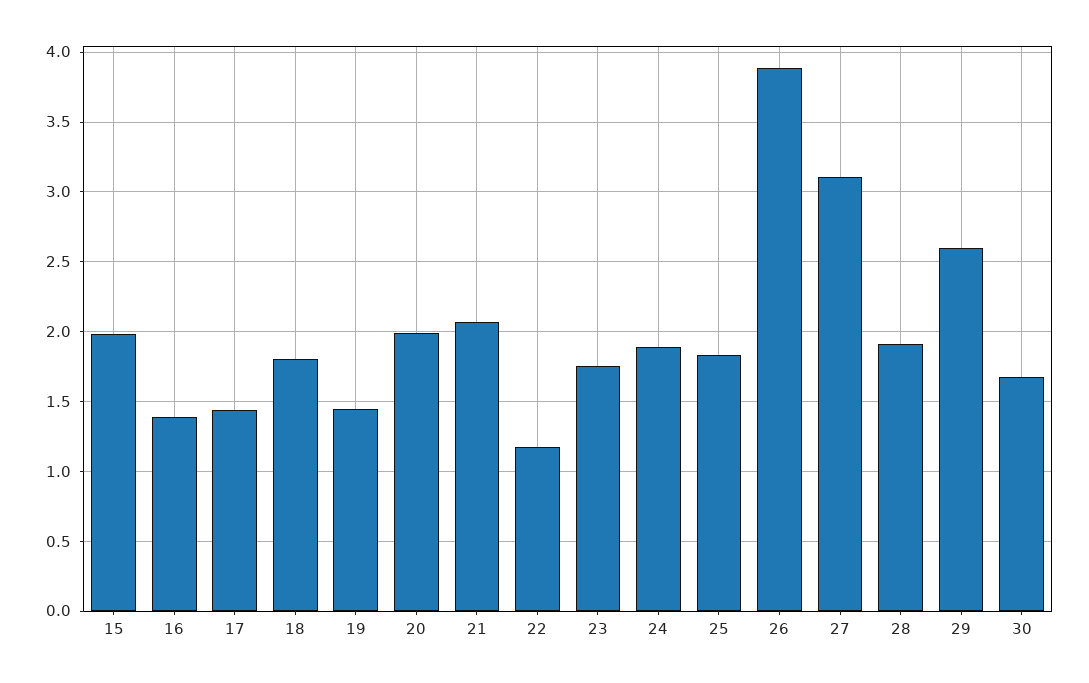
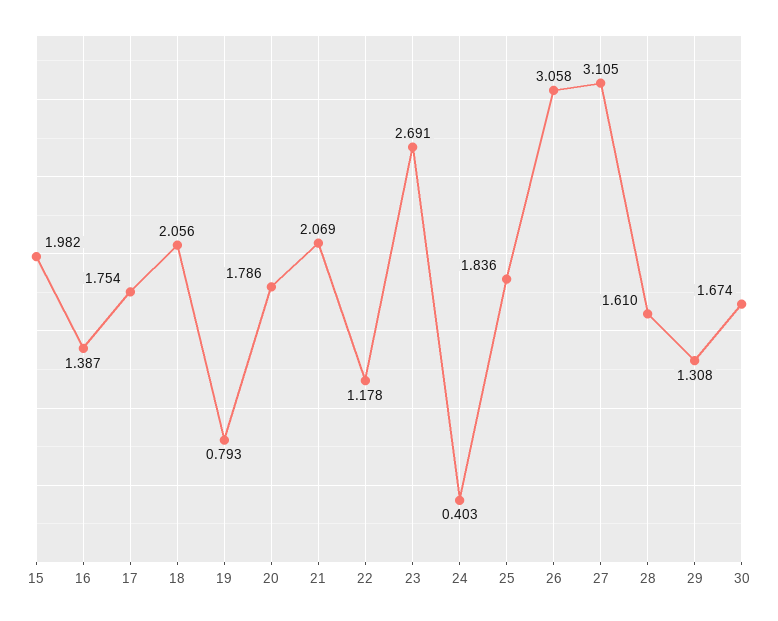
  {
    "15": 1.982,
    "16": 1.387,
-   "17": 1.45,
+   "17": 1.754,
-   "18": 1.8,
+   "18": 2.056,
-   "19": 1.45,
+   "19": 0.793,
-   "20": 2,
+   "20": 1.786,
    "21": 2.069,
    "22": 1.178,
-   "23": 1.75,
+   "23": 2.691,
-   "24": 1.9,
+   "24": 0.403,
    "25": 1.836,
-   "26": 3.9,
+   "26": 3.058,
    "27": 3.105,
-   "28": 1.9,
+   "28": 1.61,
-   "29": 2.6,
+   "29": 1.308,
    "30": 1.674
  }

